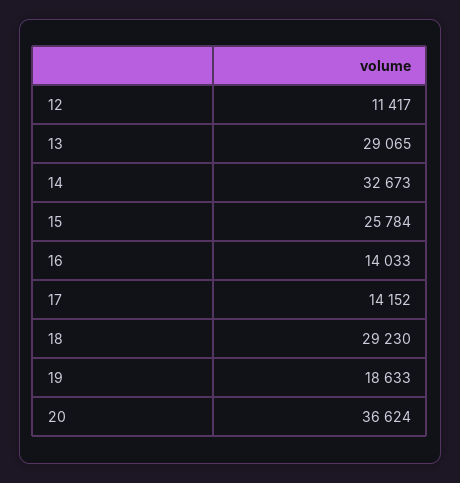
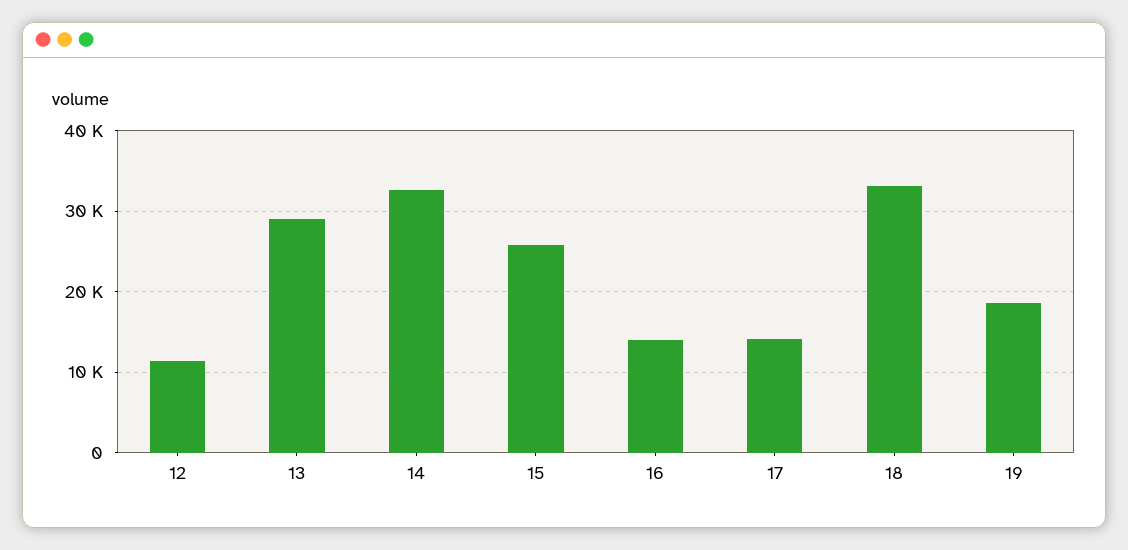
  {
    "12": 11417,
    "13": 29065,
    "14": 32673,
    "15": 25784,
    "16": 14033,
    "17": 14152,
-   "18": 29230,
+   "18": 33000,
-   "19": 18633,
+   "19": 18633
-   "20": 36624
  }

